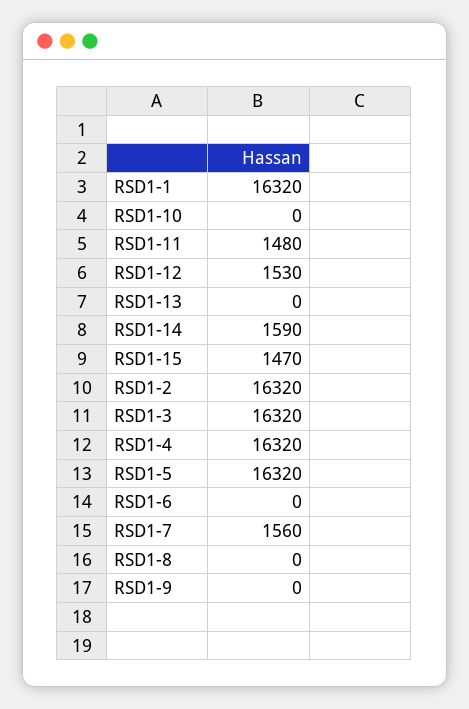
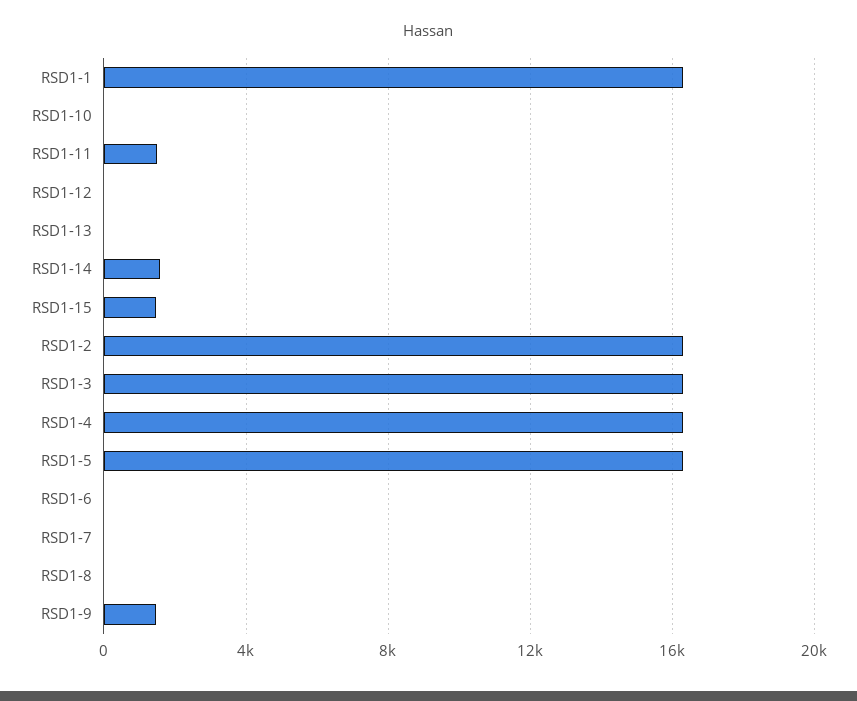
  {
    "RSD1-1": 16320,
    "RSD1-10": 0,
    "RSD1-11": 1480,
-   "RSD1-12": 1530,
+   "RSD1-12": 0,
    "RSD1-13": 0,
    "RSD1-14": 1590,
    "RSD1-15": 1470,
    "RSD1-2": 16320,
    "RSD1-3": 16320,
    "RSD1-4": 16320,
    "RSD1-5": 16320,
    "RSD1-6": 0,
-   "RSD1-7": 1560,
+   "RSD1-7": 0,
    "RSD1-8": 0,
-   "RSD1-9": 0
+   "RSD1-9": 1500
  }

